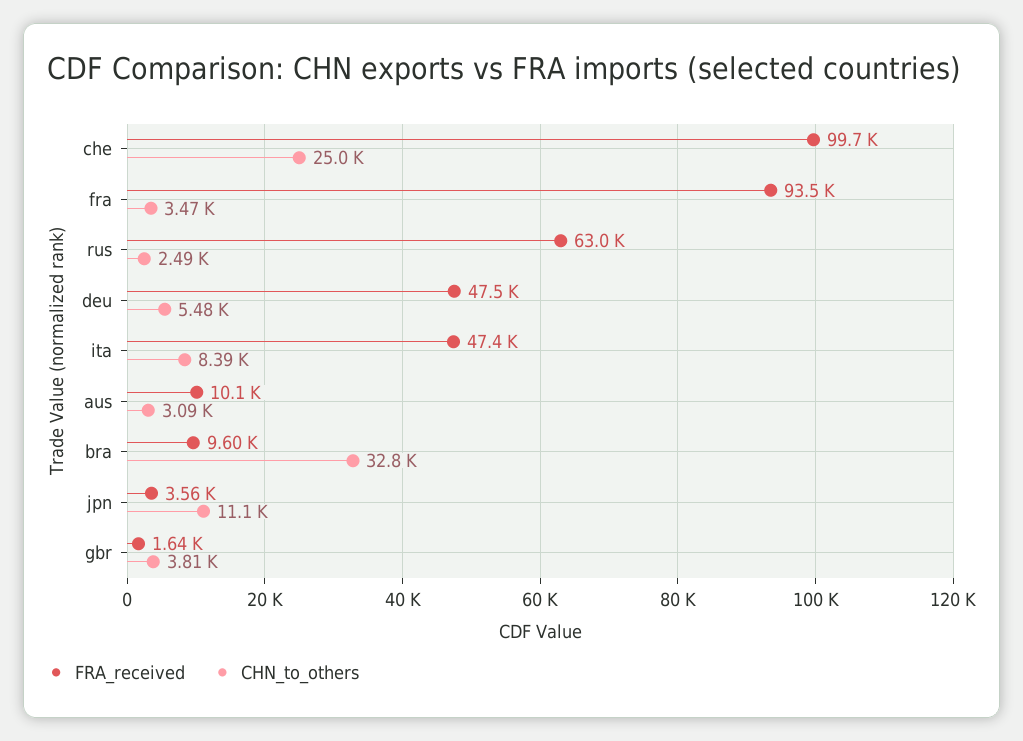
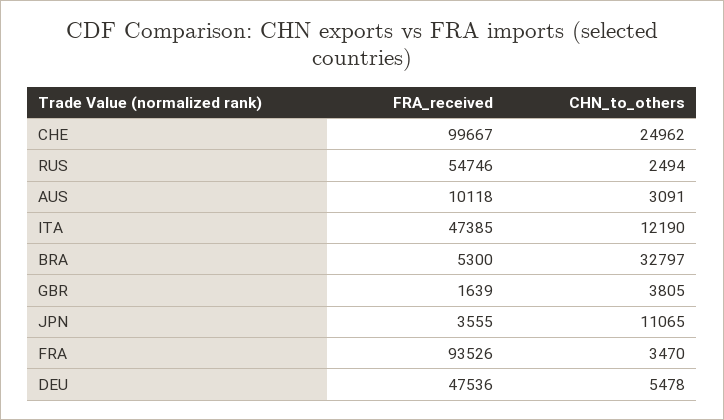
  {
    "FRA_received": {
      "che": 99667,
      "fra": 93526,
-     "rus": 63000,
+     "rus": 54746,
      "deu": 47536,
      "ita": 47385,
      "aus": 10118,
-     "bra": 9600,
+     "bra": 5300,
      "jpn": 3555,
      "gbr": 1639
    },
    "CHN_to_others": {
      "che": 24962,
      "fra": 3470,
      "rus": 2494,
      "deu": 5478,
-     "ita": 8390,
+     "ita": 12190,
      "aus": 3091,
      "bra": 32797,
      "jpn": 11065,
      "gbr": 3805
    }
  }

